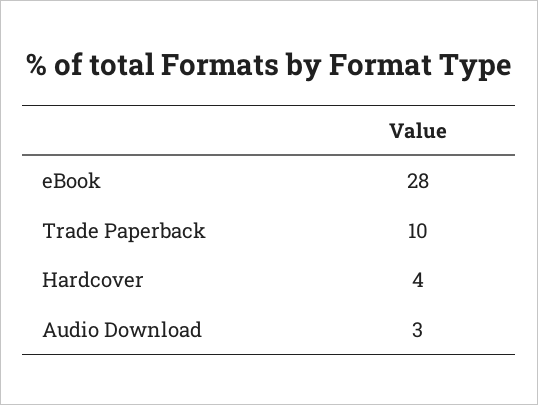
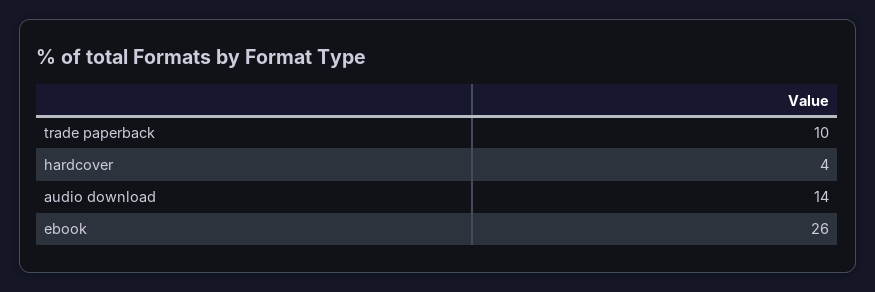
  {
-   "eBook": 28,
+   "eBook": 26,
    "Trade Paperback": 10,
    "Hardcover": 4,
-   "Audio Download": 3
+   "Audio Download": 14
  }

